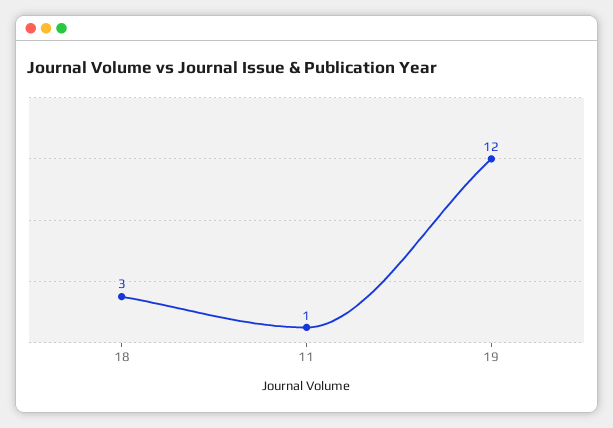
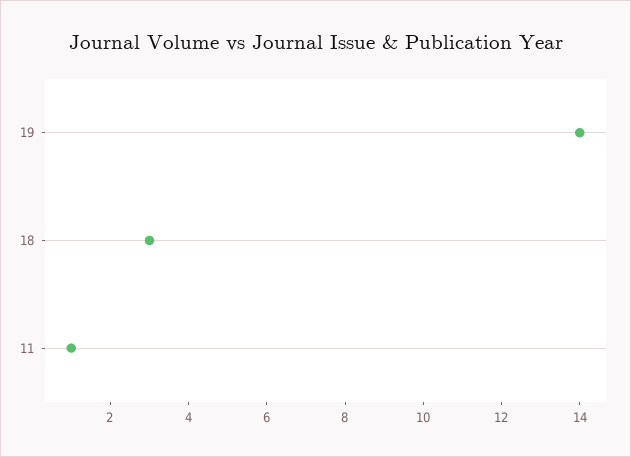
  {
    "18": 3,
    "11": 1,
-   "19": 12
+   "19": 14
  }

